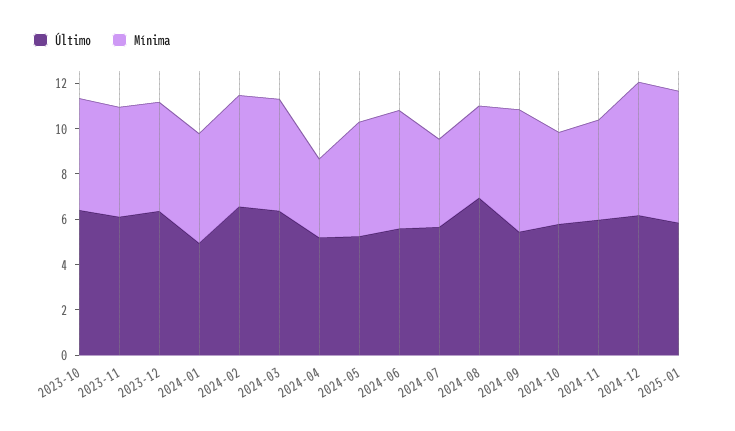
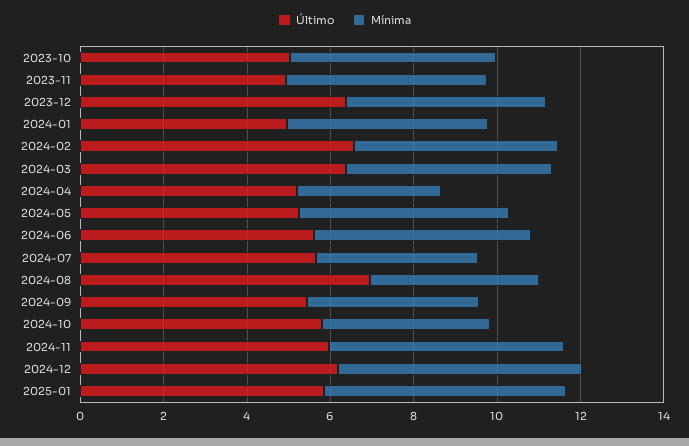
  {
    "Último": {
-     "2023-10": 6.5,
+     "2023-10": 5,
-     "2023-11": 6,
+     "2023-11": 5,
      "2023-12": 6.5,
      "2024-01": 5,
      "2024-02": 6.5,
      "2024-03": 6.5,
      "2024-04": 5,
      "2024-05": 5,
      "2024-06": 5.5,
      "2024-07": 5.5,
      "2024-08": 7,
      "2024-09": 5.5,
      "2024-10": 6,
      "2024-11": 6,
      "2024-12": 6,
      "2025-01": 6
    },
    "Mínima": {
      "2023-10": 5,
      "2023-11": 5,
      "2023-12": 5,
      "2024-01": 5,
      "2024-02": 5,
      "2024-03": 5,
      "2024-04": 3.5,
      "2024-05": 5,
      "2024-06": 5,
      "2024-07": 4,
      "2024-08": 4,
-     "2024-09": 5.5,
+     "2024-09": 4,
      "2024-10": 4,
-     "2024-11": 4.5,
+     "2024-11": 5.5,
      "2024-12": 6,
      "2025-01": 6
    }
  }

